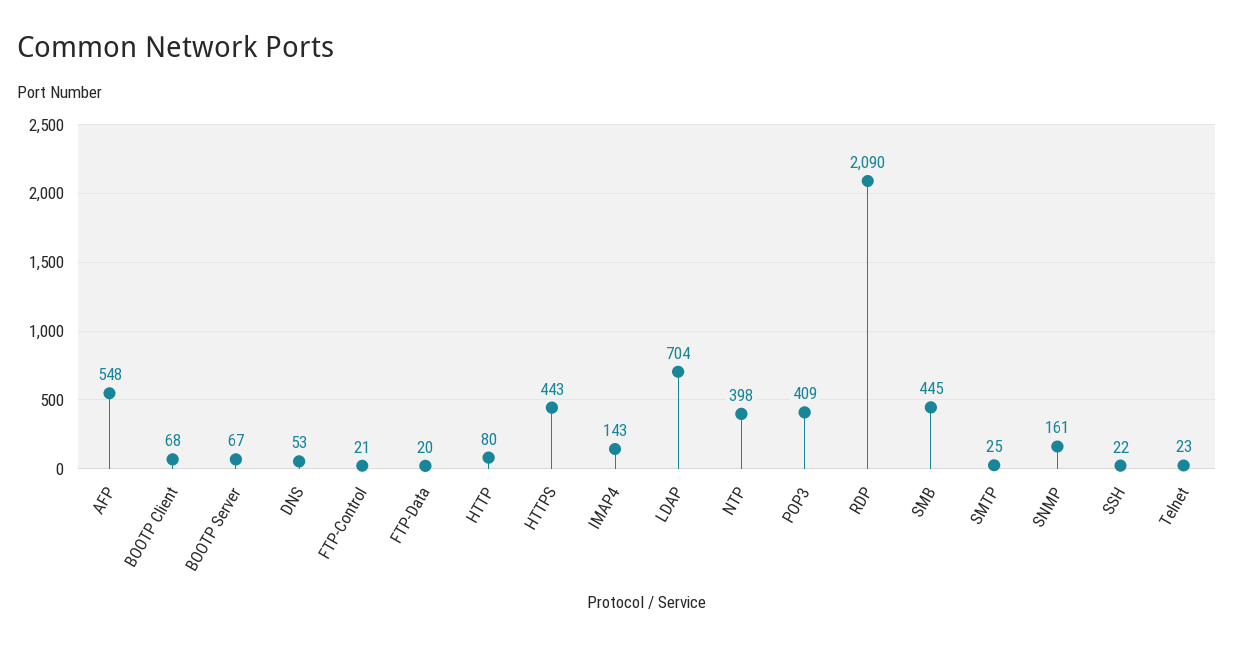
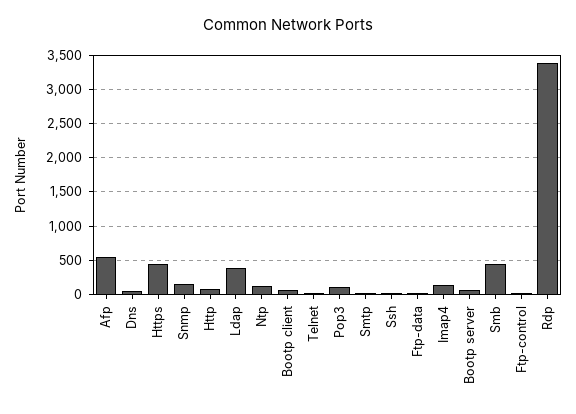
  {
    "AFP": 548,
    "BOOTP Client": 68,
    "BOOTP Server": 67,
    "DNS": 53,
    "FTP-Control": 21,
    "FTP-Data": 20,
    "HTTP": 80,
    "HTTPS": 443,
    "IMAP4": 143,
-   "LDAP": 704,
+   "LDAP": 400,
-   "NTP": 398,
+   "NTP": 100,
-   "POP3": 409,
+   "POP3": 100,
-   "RDP": 2090,
+   "RDP": 3400,
    "SMB": 445,
    "SMTP": 25,
    "SNMP": 161,
    "SSH": 22,
    "Telnet": 23
  }

